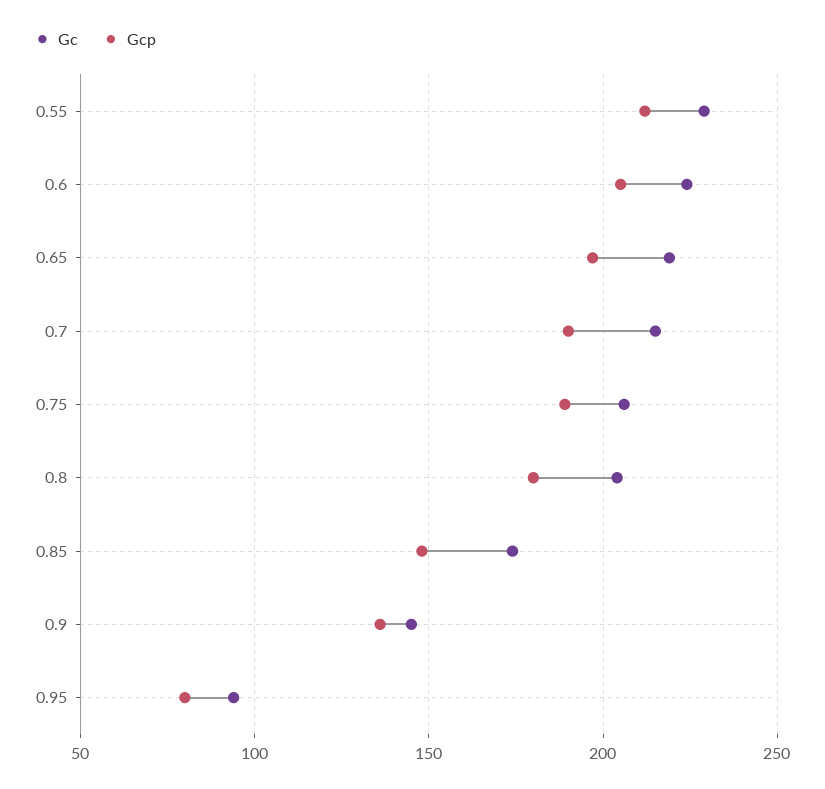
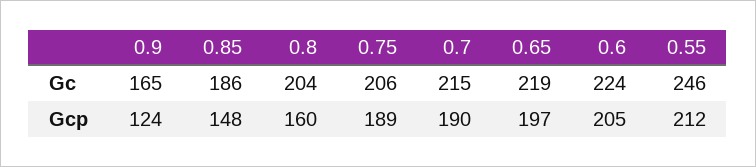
  {
    "Gc": {
-     "0.55": 230,
+     "0.55": 246,
      "0.6": 224,
      "0.65": 219,
      "0.7": 215,
      "0.75": 206,
      "0.8": 204,
-     "0.85": 175,
+     "0.85": 186,
-     "0.9": 145,
+     "0.9": 165
-     "0.95": 95
    },
    "Gcp": {
      "0.55": 212,
      "0.6": 205,
      "0.65": 197,
      "0.7": 190,
      "0.75": 189,
-     "0.8": 180,
+     "0.8": 160,
      "0.85": 148,
-     "0.9": 135,
+     "0.9": 124
-     "0.95": 80
    }
  }

